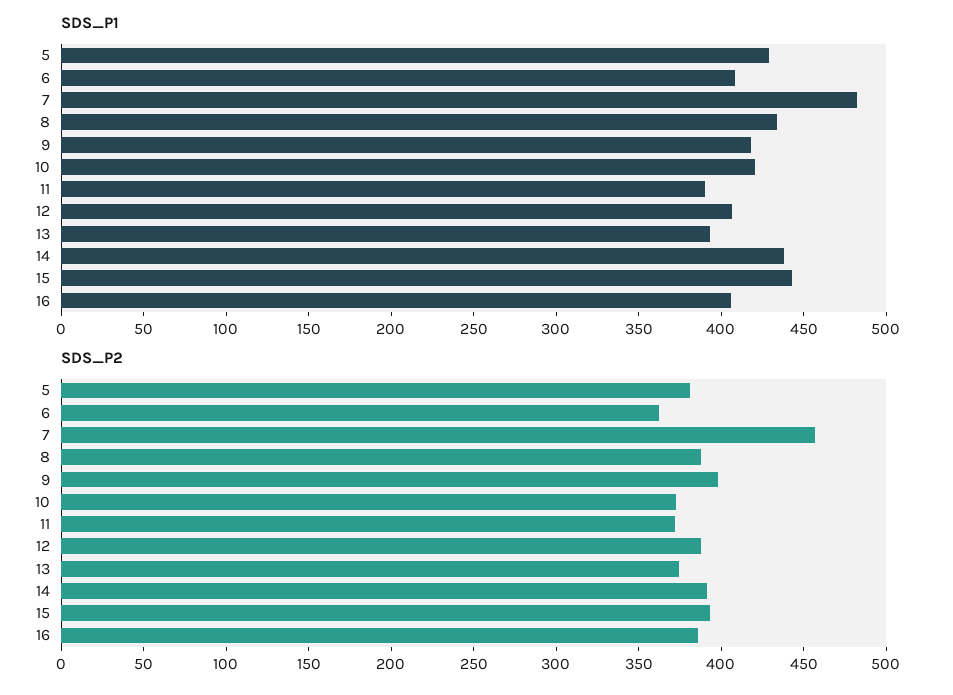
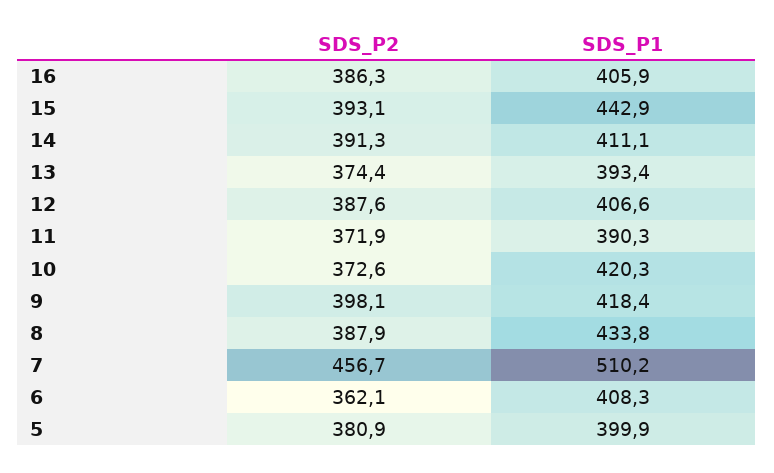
  {
    "SDS_P1": {
-     "5": 430,
+     "5": 399.9,
      "6": 408.3,
-     "7": 480,
+     "7": 510.2,
      "8": 433.8,
      "9": 418.4,
      "10": 420.3,
      "11": 390.3,
      "12": 406.6,
      "13": 393.4,
-     "14": 440,
+     "14": 411.1,
      "15": 442.9,
      "16": 405.9
    },
    "SDS_P2": {
      "5": 380.9,
      "6": 362.1,
      "7": 456.7,
      "8": 387.9,
      "9": 398.1,
      "10": 372.6,
      "11": 371.9,
      "12": 387.6,
      "13": 374.4,
      "14": 391.3,
      "15": 393.1,
      "16": 386.3
    }
  }

